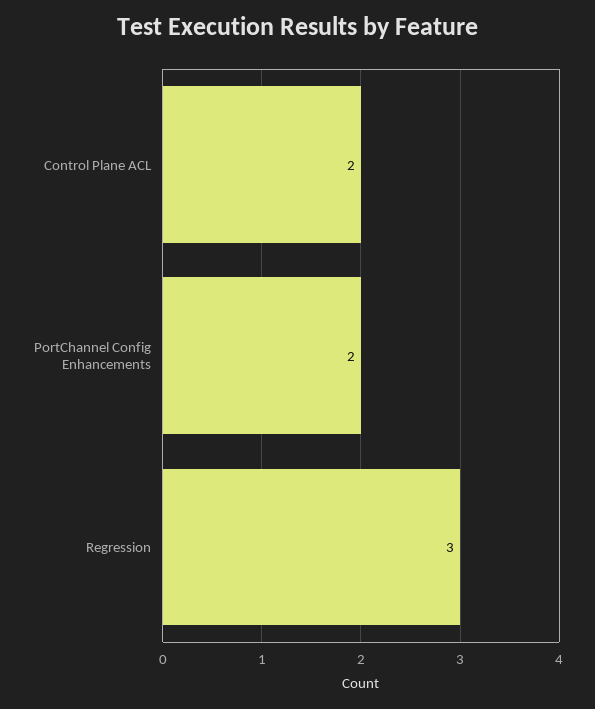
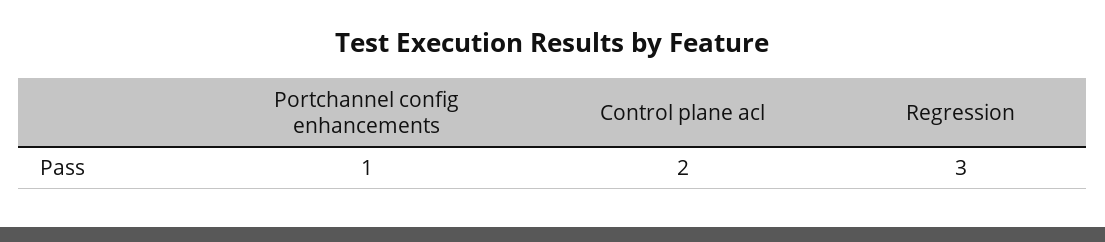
  {
    "Control Plane ACL": 2,
-   "PortChannel Config Enhancements": 2,
+   "PortChannel Config Enhancements": 1,
    "Regression": 3
  }

